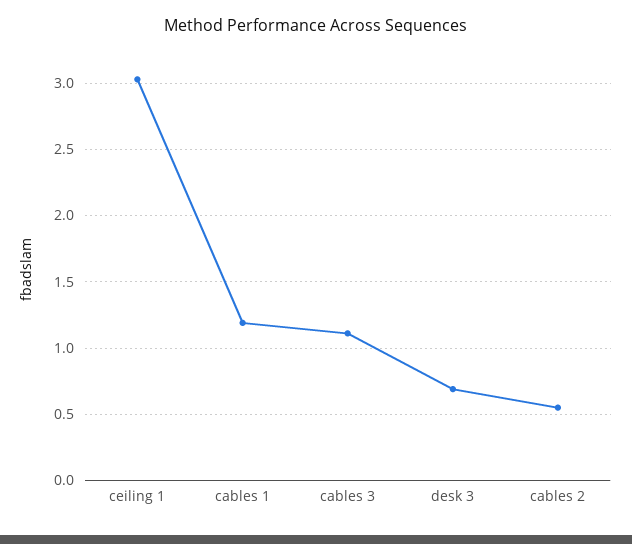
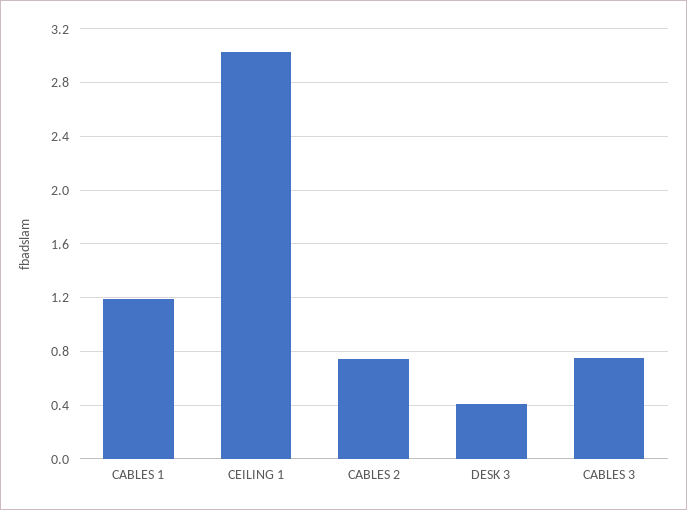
  {
    "ceiling 1": 3.05,
    "cables 1": 1.2,
-   "cables 3": 1.1,
+   "cables 3": 0.75,
-   "desk 3": 0.7,
+   "desk 3": 0.4,
-   "cables 2": 0.55
+   "cables 2": 0.75
  }

